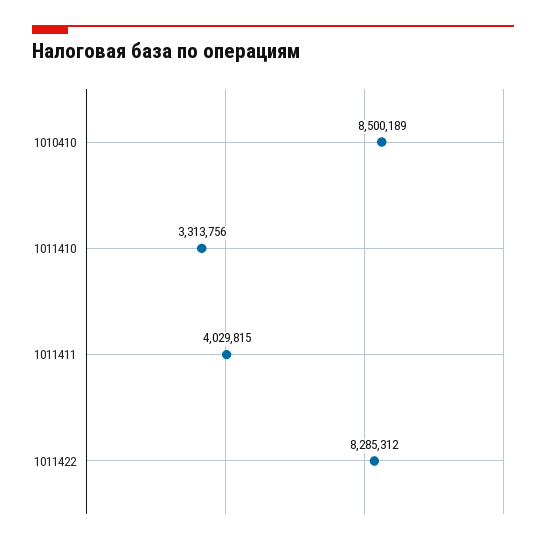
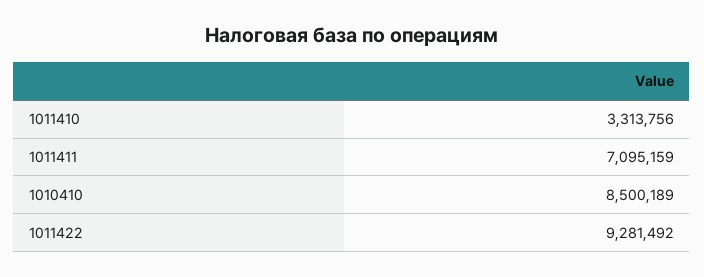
  {
    "1010410": 8500189,
    "1011410": 3313756,
-   "1011411": 4029815,
+   "1011411": 7095159,
-   "1011422": 8285312
+   "1011422": 9281492
  }

